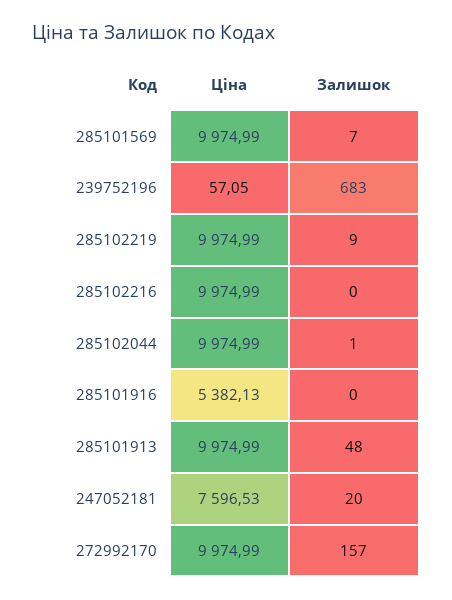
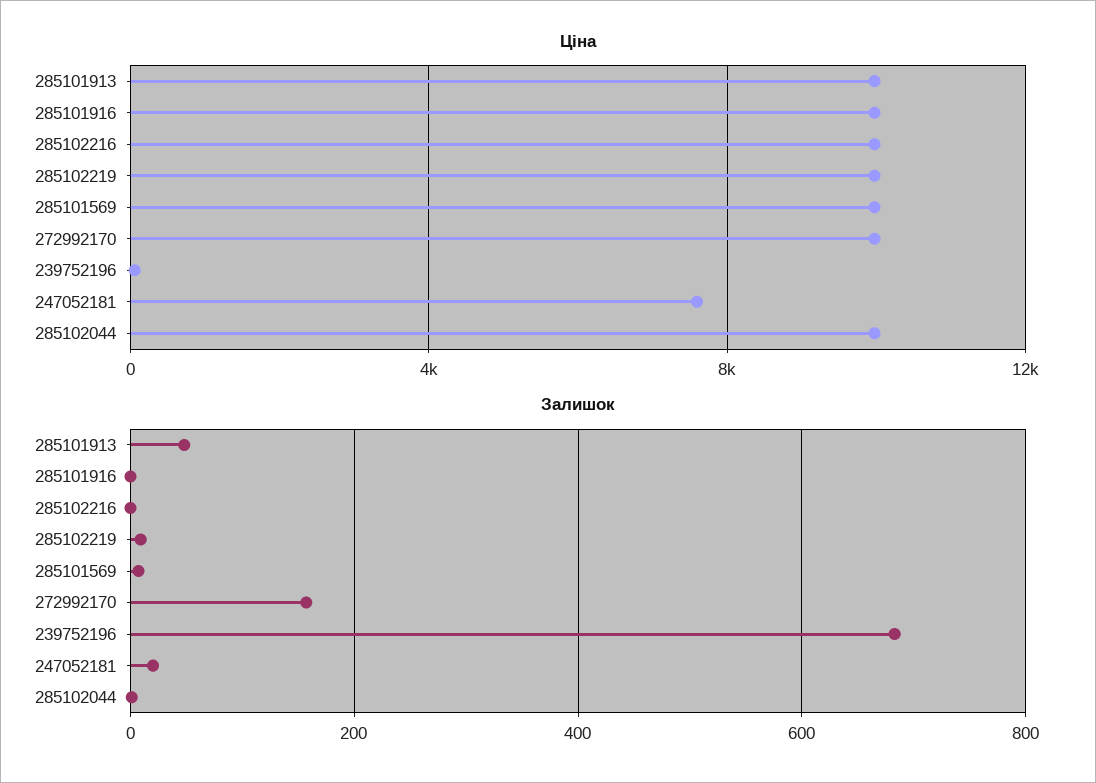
  {
    "Ціна": {
      "285101569": 9974.99,
      "239752196": 57.05,
      "285102219": 9974.99,
      "285102216": 9974.99,
      "285102044": 9974.99,
-     "285101916": 5382.13,
+     "285101916": 10000,
      "285101913": 9974.99,
      "247052181": 7596.53,
      "272992170": 9974.99
    },
    "Залишок": {
      "285101569": 7,
      "239752196": 683,
      "285102219": 9,
      "285102216": 0,
      "285102044": 1,
      "285101916": 0,
      "285101913": 48,
      "247052181": 20,
      "272992170": 157
    }
  }

